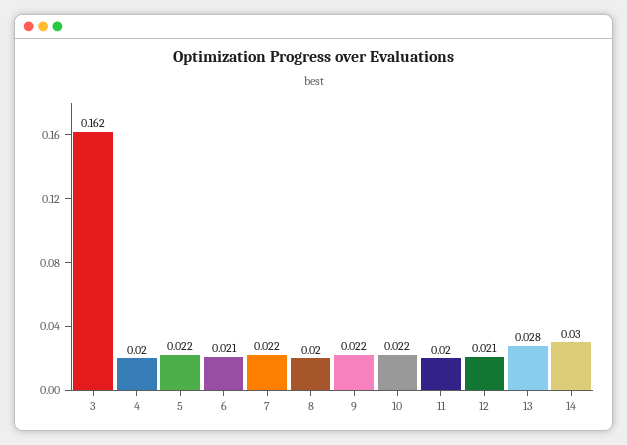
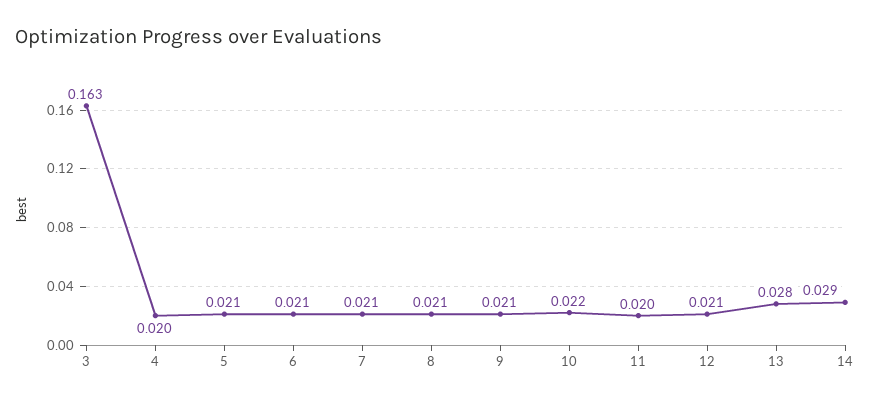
  {
-   "3": 0.162,
+   "3": 0.163,
    "4": 0.02,
-   "5": 0.022,
+   "5": 0.021,
    "6": 0.021,
-   "7": 0.022,
+   "7": 0.021,
-   "8": 0.02,
+   "8": 0.021,
-   "9": 0.022,
+   "9": 0.021,
    "10": 0.022,
    "11": 0.02,
    "12": 0.021,
    "13": 0.028,
-   "14": 0.03
+   "14": 0.029
  }

